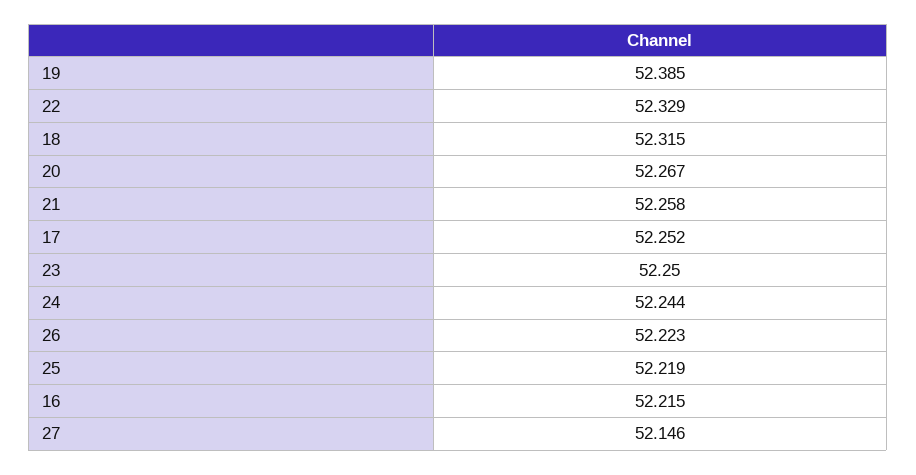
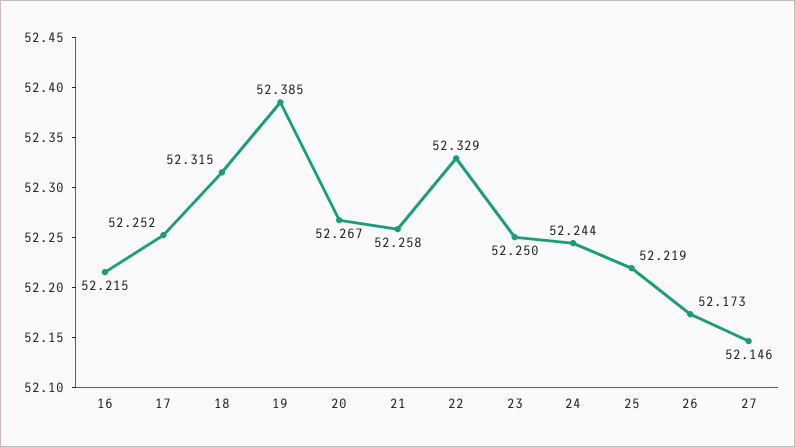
  {
    "19": 52.385,
    "22": 52.329,
    "18": 52.315,
    "20": 52.267,
    "21": 52.258,
    "17": 52.252,
    "23": 52.25,
    "24": 52.244,
-   "26": 52.223,
+   "26": 52.173,
    "25": 52.219,
    "16": 52.215,
    "27": 52.146
  }

